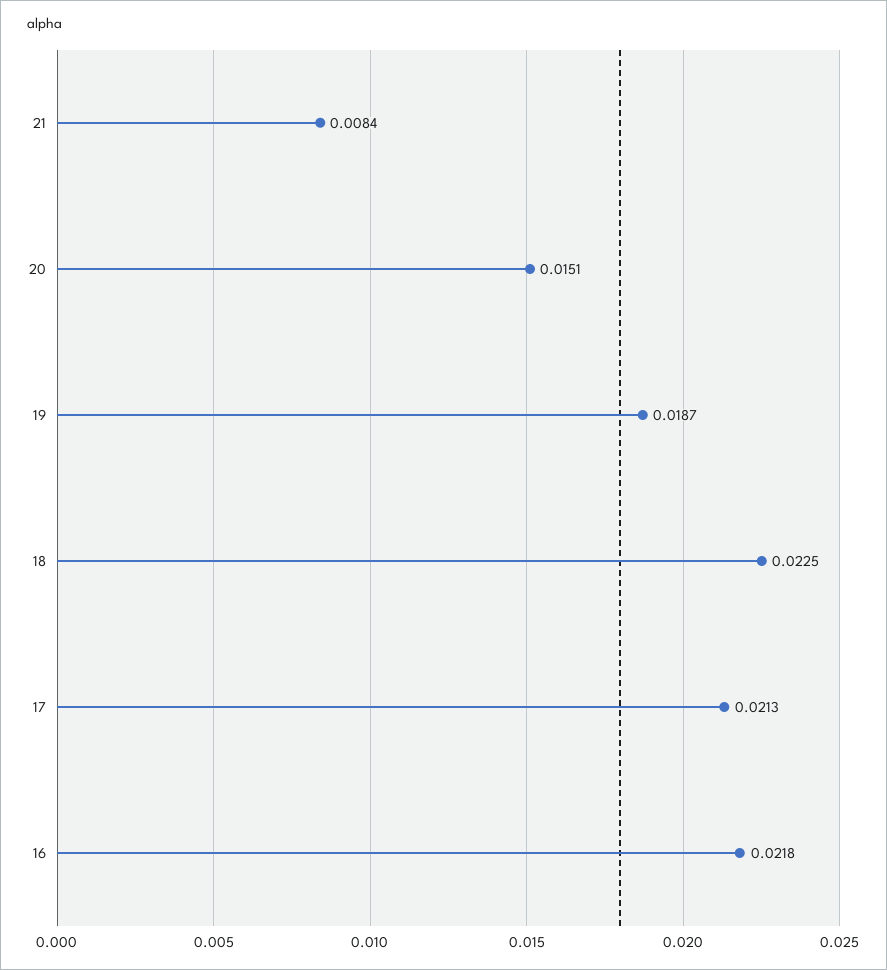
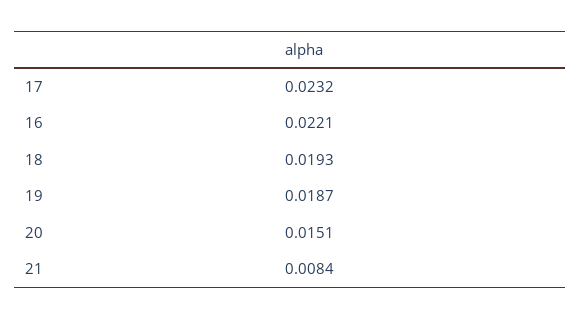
  {
    "21": 0.0084,
    "20": 0.0151,
    "19": 0.0187,
-   "18": 0.0225,
+   "18": 0.0193,
-   "17": 0.0213,
+   "17": 0.0232,
-   "16": 0.0218
+   "16": 0.0221
  }

